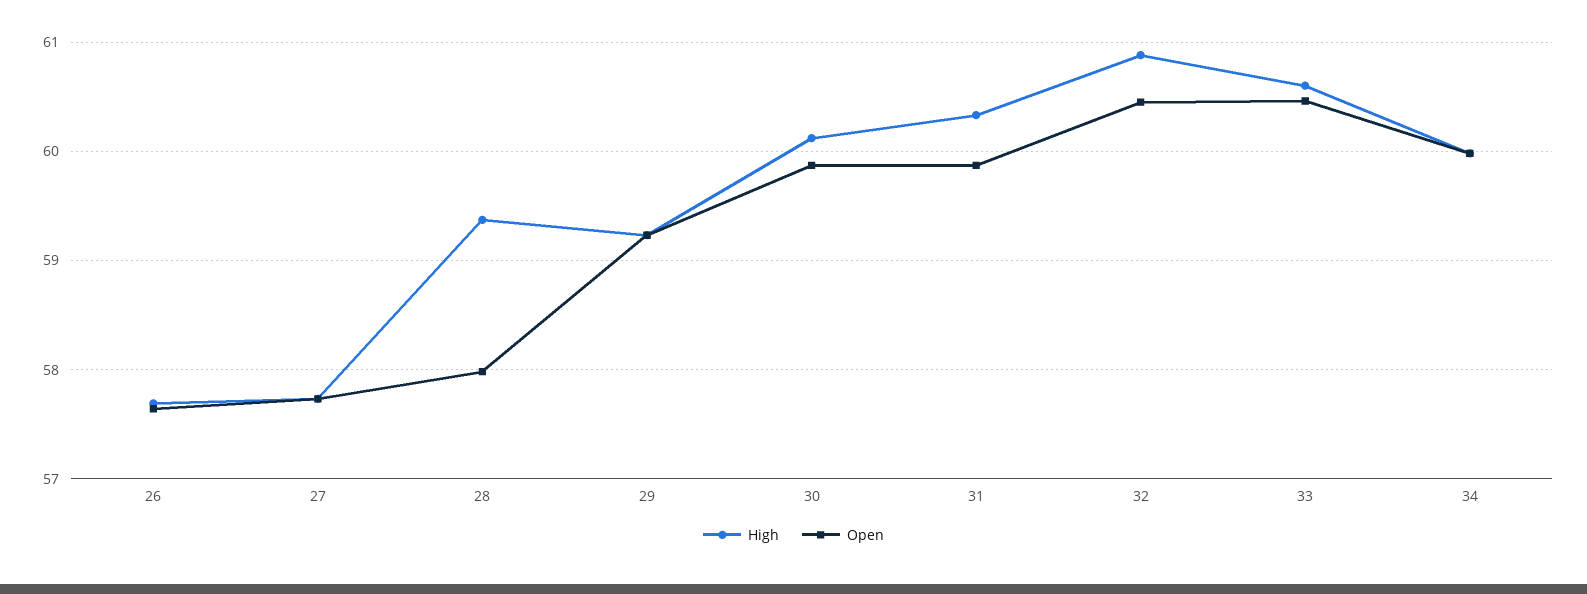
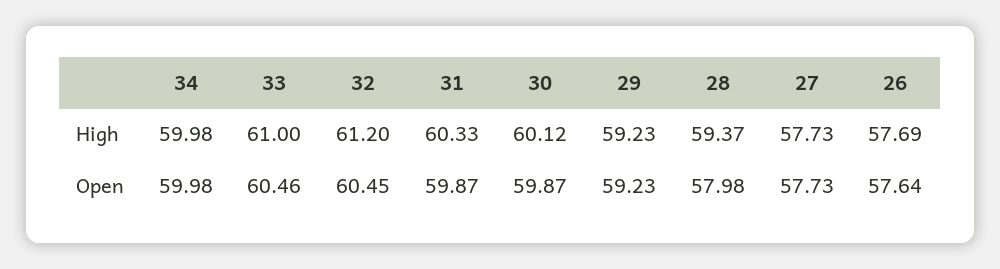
  {
    "High": {
      "26": 57.69,
      "27": 57.73,
      "28": 59.37,
      "29": 59.23,
      "30": 60.12,
      "31": 60.33,
-     "32": 60.9,
+     "32": 61.2,
-     "33": 60.6,
+     "33": 61,
      "34": 59.98
    },
    "Open": {
      "26": 57.64,
      "27": 57.73,
      "28": 57.98,
      "29": 59.23,
      "30": 59.87,
      "31": 59.87,
      "32": 60.45,
      "33": 60.46,
      "34": 59.98
    }
  }

